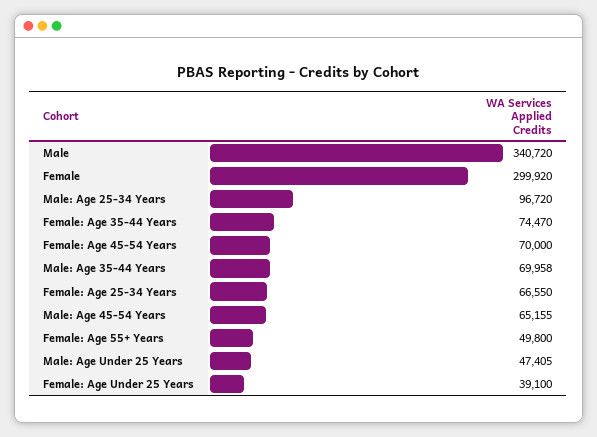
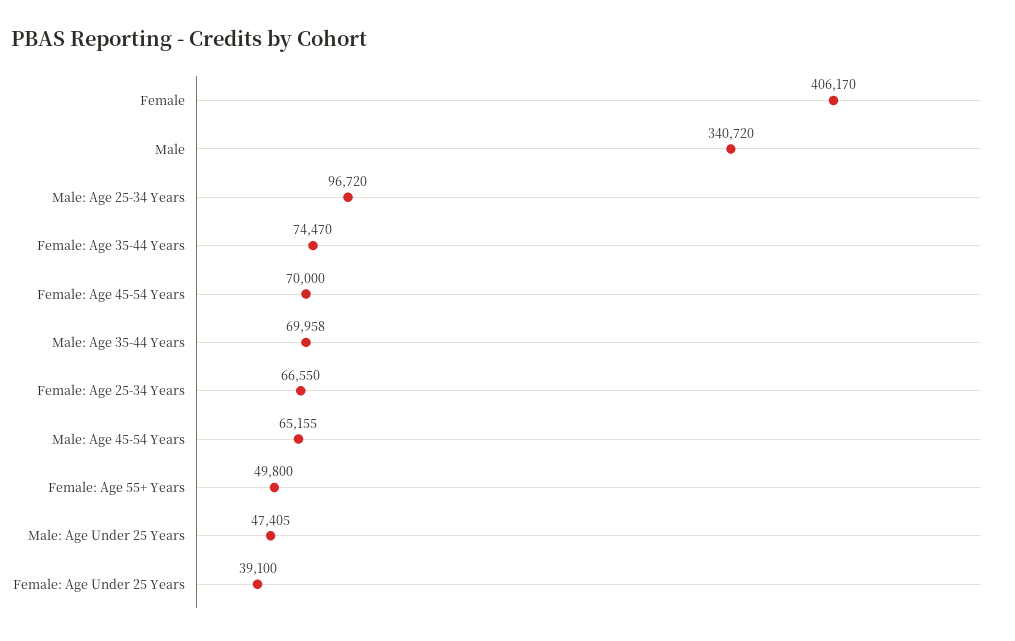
  {
    "Male": 340720,
-   "Female": 299920,
+   "Female": 406170,
    "Male: Age 25-34 Years": 96720,
    "Female: Age 35-44 Years": 74470,
    "Female: Age 45-54 Years": 70000,
    "Male: Age 35-44 Years": 69958,
    "Female: Age 25-34 Years": 66550,
    "Male: Age 45-54 Years": 65155,
    "Female: Age 55+ Years": 49800,
    "Male: Age Under 25 Years": 47405,
    "Female: Age Under 25 Years": 39100
  }

